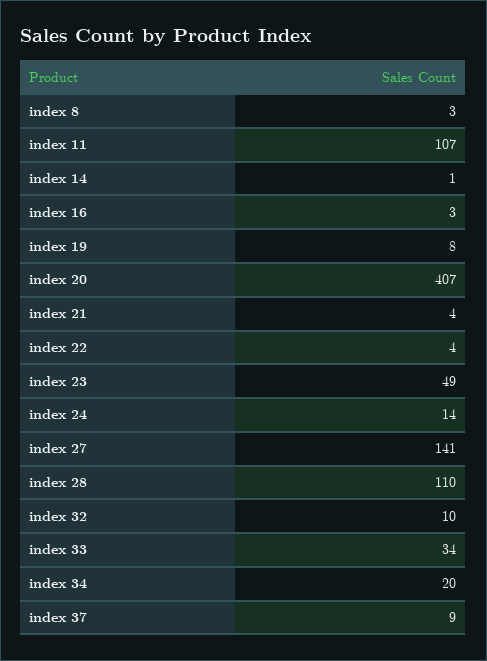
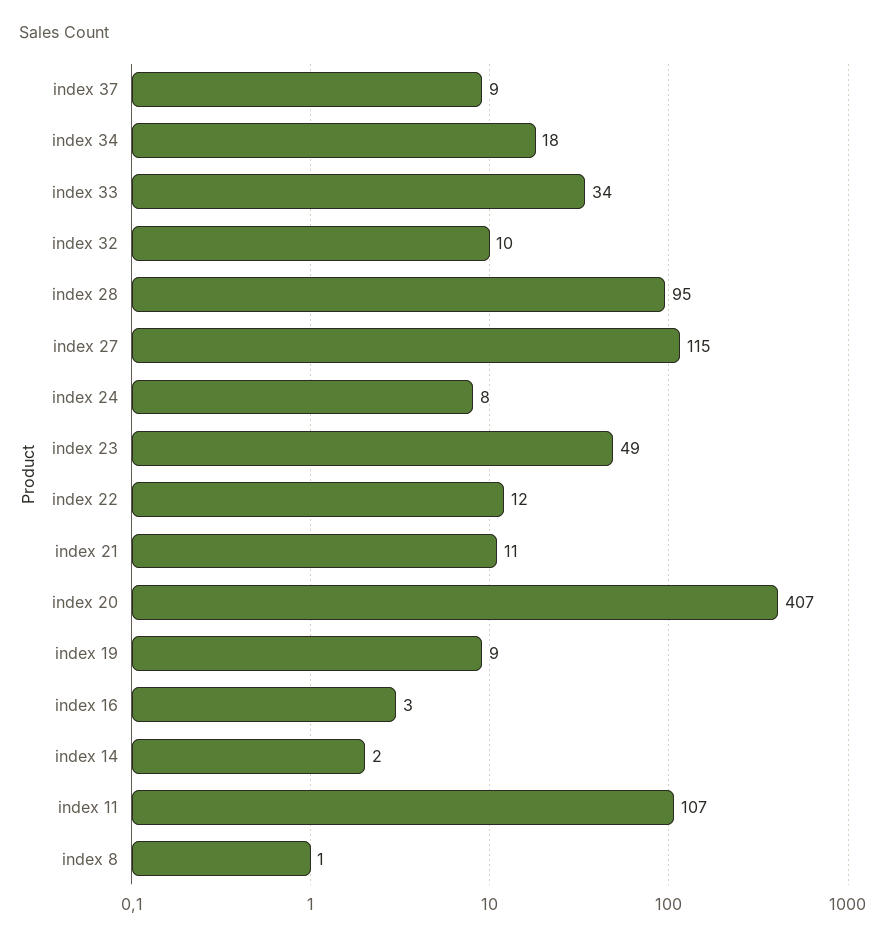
  {
-   "index 8": 3,
+   "index 8": 1,
    "index 11": 107,
-   "index 14": 1,
+   "index 14": 2,
    "index 16": 3,
-   "index 19": 8,
+   "index 19": 9,
    "index 20": 407,
-   "index 21": 4,
+   "index 21": 11,
-   "index 22": 4,
+   "index 22": 12,
    "index 23": 49,
-   "index 24": 14,
+   "index 24": 8,
-   "index 27": 141,
+   "index 27": 115,
-   "index 28": 110,
+   "index 28": 95,
    "index 32": 10,
    "index 33": 34,
-   "index 34": 20,
+   "index 34": 18,
    "index 37": 9
  }

